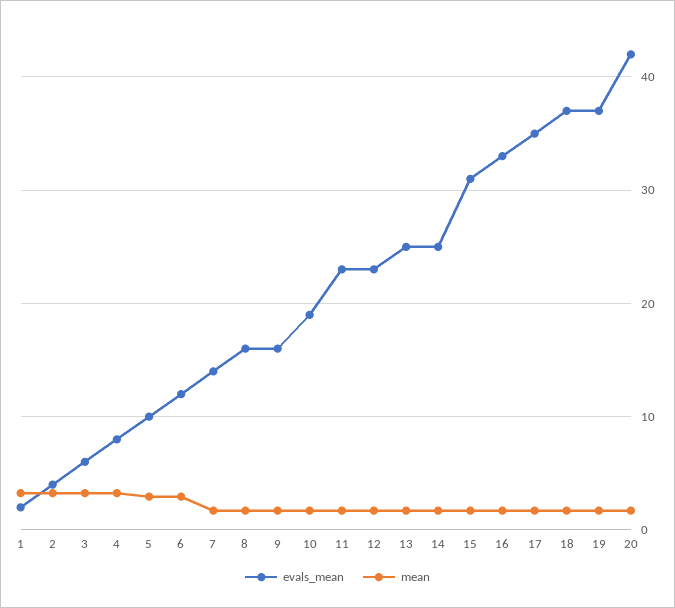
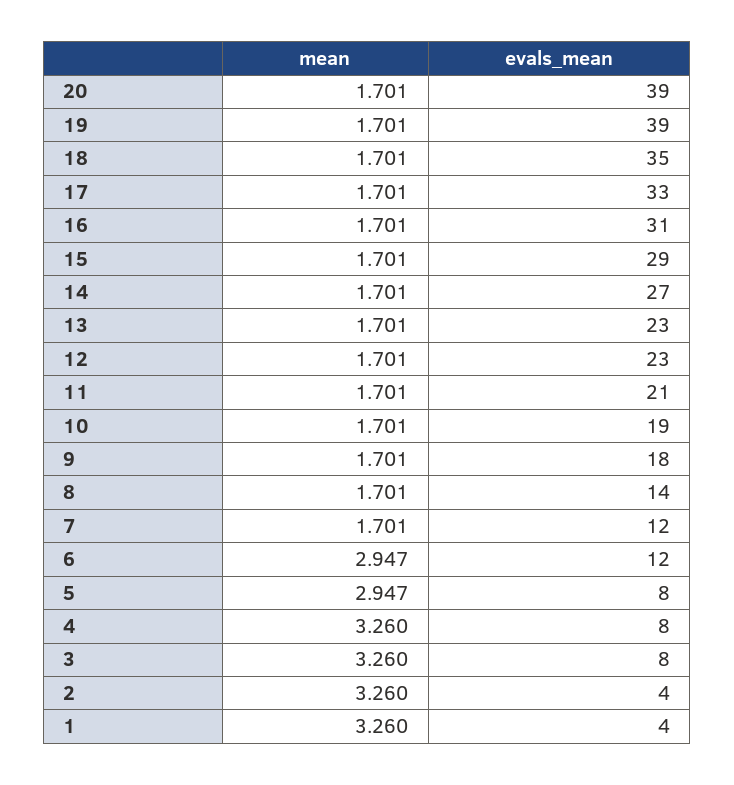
  {
    "evals_mean": {
-     "1": 2,
+     "1": 4,
      "2": 4,
-     "3": 6,
+     "3": 8,
      "4": 8,
-     "5": 10,
+     "5": 8,
      "6": 12,
-     "7": 14,
+     "7": 12,
-     "8": 16,
+     "8": 14,
-     "9": 16,
+     "9": 18,
      "10": 19,
-     "11": 23,
+     "11": 21,
      "12": 23,
-     "13": 25,
+     "13": 23,
-     "14": 25,
+     "14": 27,
-     "15": 31,
+     "15": 29,
-     "16": 33,
+     "16": 31,
-     "17": 35,
+     "17": 33,
-     "18": 37,
+     "18": 35,
-     "19": 37,
+     "19": 39,
-     "20": 42
+     "20": 39
    },
    "mean": {
      "1": 3.26,
      "2": 3.26,
      "3": 3.26,
      "4": 3.26,
      "5": 2.947,
      "6": 2.947,
      "7": 1.701,
      "8": 1.701,
      "9": 1.701,
      "10": 1.701,
      "11": 1.701,
      "12": 1.701,
      "13": 1.701,
      "14": 1.701,
      "15": 1.701,
      "16": 1.701,
      "17": 1.701,
      "18": 1.701,
      "19": 1.701,
      "20": 1.701
    }
  }

